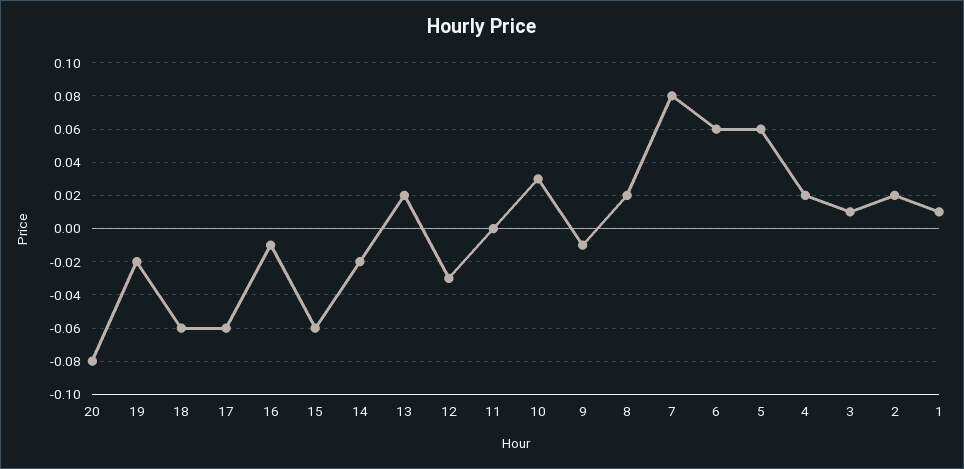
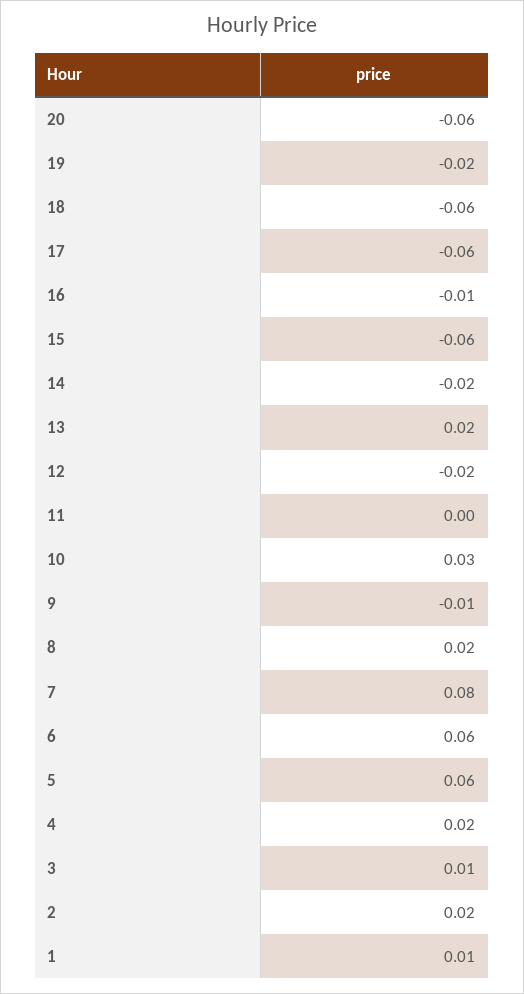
  {
-   "20": -0.08,
+   "20": -0.06,
    "19": -0.02,
    "18": -0.06,
    "17": -0.06,
    "16": -0.01,
    "15": -0.06,
    "14": -0.02,
    "13": 0.02,
-   "12": -0.03,
+   "12": -0.02,
    "11": 0,
    "10": 0.03,
    "9": -0.01,
    "8": 0.02,
    "7": 0.08,
    "6": 0.06,
    "5": 0.06,
    "4": 0.02,
    "3": 0.01,
    "2": 0.02,
    "1": 0.01
  }

